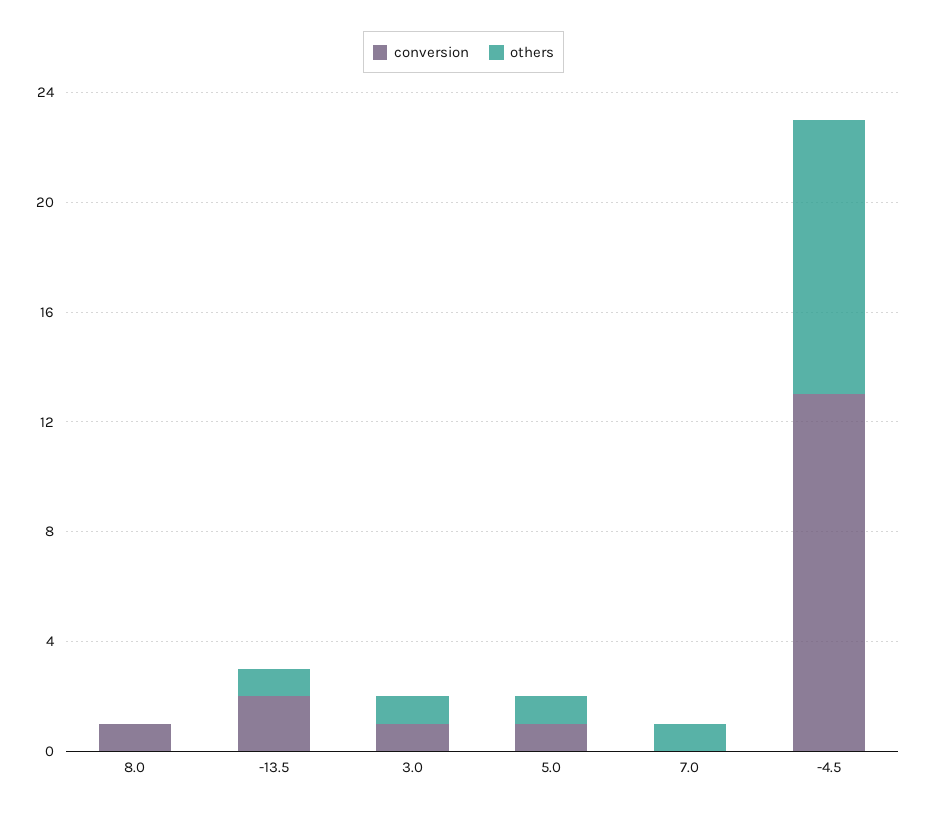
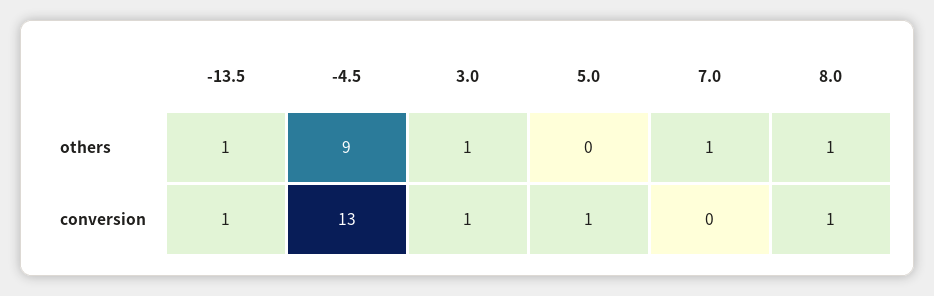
  {
    "conversion": {
      "8.0": 1,
-     "-13.5": 2,
+     "-13.5": 1,
      "3.0": 1,
      "5.0": 1,
      "7.0": 0,
      "-4.5": 13
    },
    "others": {
-     "8.0": 0,
+     "8.0": 1,
      "-13.5": 1,
      "3.0": 1,
-     "5.0": 1,
+     "5.0": 0,
      "7.0": 1,
-     "-4.5": 10
+     "-4.5": 9
    }
  }

